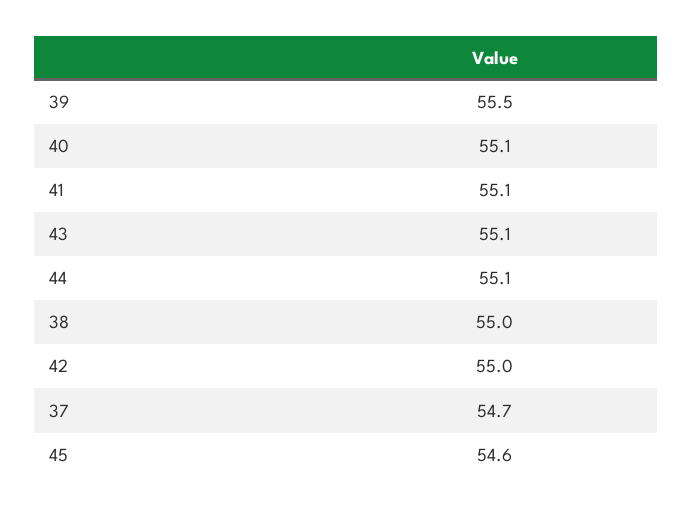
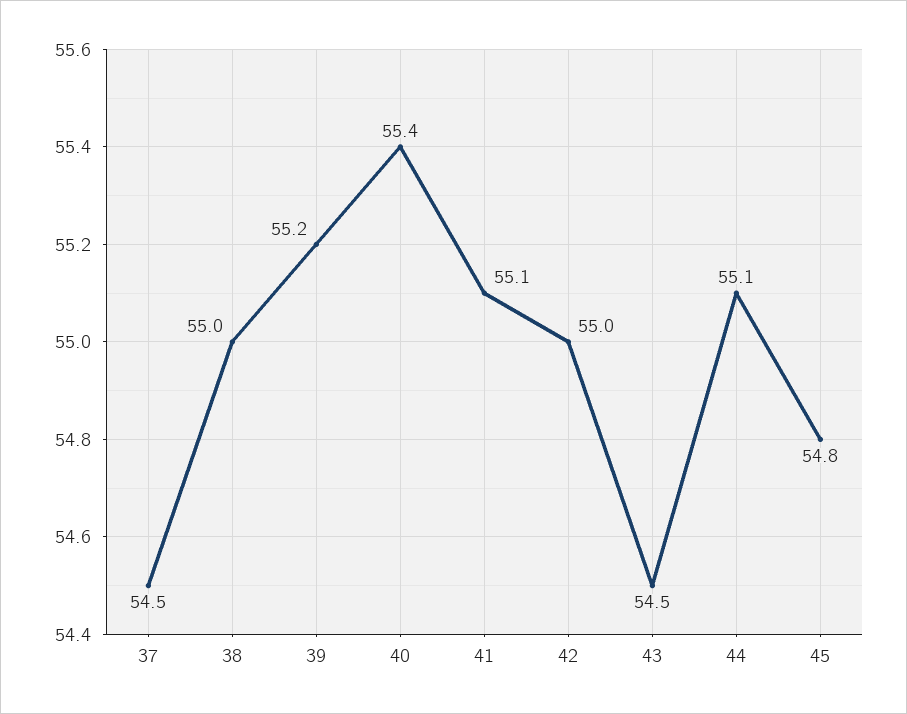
  {
-   "39": 55.5,
+   "39": 55.2,
-   "40": 55.1,
+   "40": 55.4,
    "41": 55.1,
-   "43": 55.1,
+   "43": 54.5,
    "44": 55.1,
    "38": 55,
    "42": 55,
-   "37": 54.7,
+   "37": 54.5,
-   "45": 54.6
+   "45": 54.8
  }

